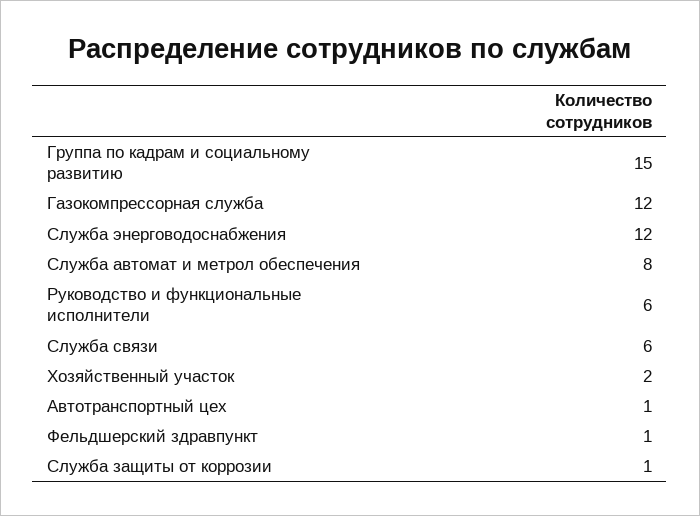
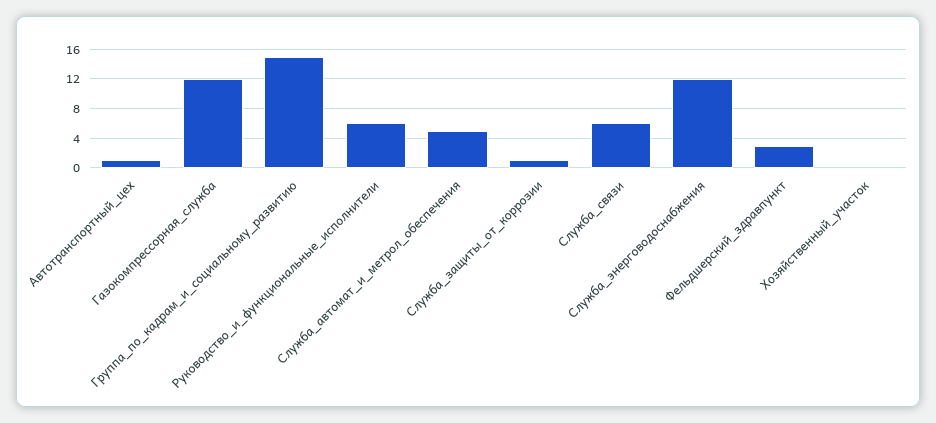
  {
    "Группа по кадрам и социальному развитию": 15,
    "Газокомпрессорная служба": 12,
    "Служба энерговодоснабжения": 12,
-   "Служба автомат и метрол обеспечения": 8,
+   "Служба автомат и метрол обеспечения": 5,
    "Руководство и функциональные исполнители": 6,
    "Служба связи": 6,
-   "Хозяйственный участок": 2,
+   "Хозяйственный участок": 0,
    "Автотранспортный цех": 1,
-   "Фельдшерский здравпункт": 1,
+   "Фельдшерский здравпункт": 3,
    "Служба защиты от коррозии": 1
  }

